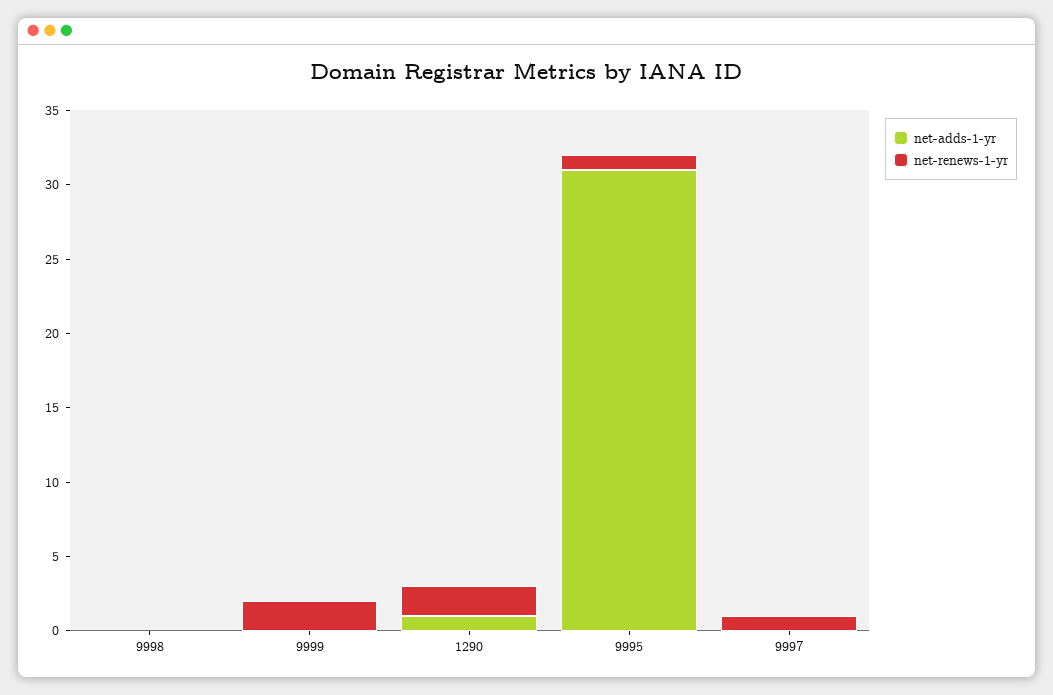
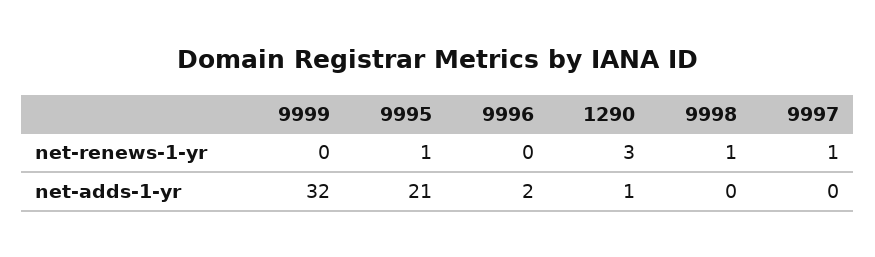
  {
    "net-adds-1-yr": {
      "9998": 0,
-     "9999": 0,
+     "9999": 32,
      "1290": 1,
-     "9995": 31,
+     "9995": 21,
-     "9997": 0
+     "9997": 0,
+     "9996": 2
    },
    "net-renews-1-yr": {
-     "9998": 0,
+     "9998": 1,
-     "9999": 2,
+     "9999": 0,
-     "1290": 2,
+     "1290": 3,
      "9995": 1,
-     "9997": 1
+     "9997": 1,
+     "9996": 0
    }
  }

